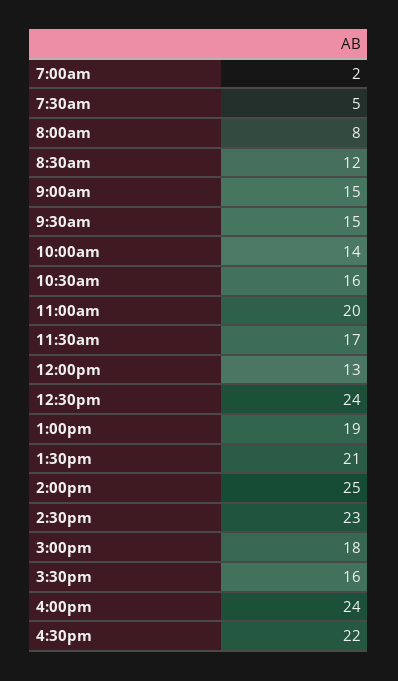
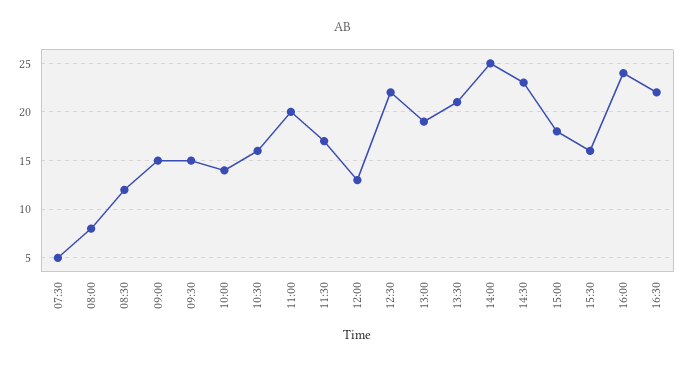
  {
-   "7:00am": 2,
    "7:30am": 5,
    "8:00am": 8,
    "8:30am": 12,
    "9:00am": 15,
    "9:30am": 15,
    "10:00am": 14,
    "10:30am": 16,
    "11:00am": 20,
    "11:30am": 17,
    "12:00pm": 13,
-   "12:30pm": 24,
+   "12:30pm": 22,
    "1:00pm": 19,
    "1:30pm": 21,
    "2:00pm": 25,
    "2:30pm": 23,
    "3:00pm": 18,
    "3:30pm": 16,
    "4:00pm": 24,
    "4:30pm": 22
  }

